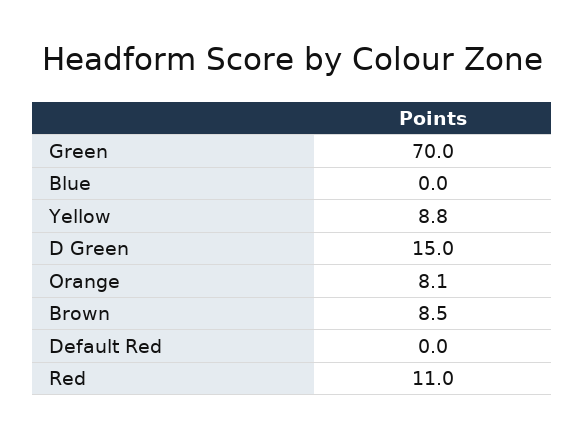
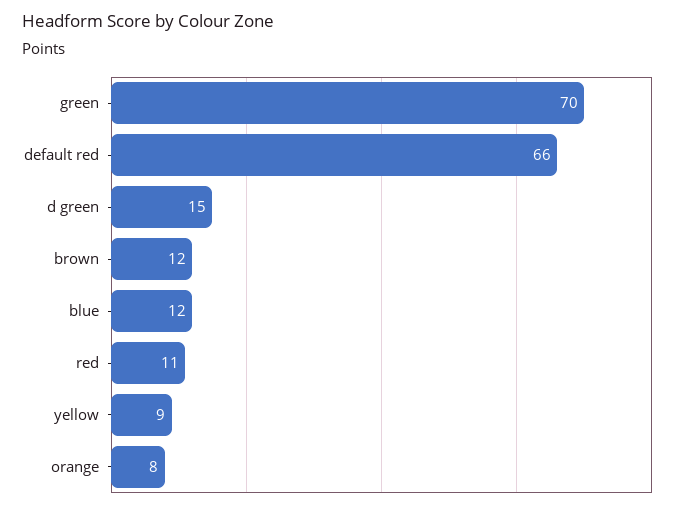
  {
    "Green": 70,
-   "Blue": 0,
+   "Blue": 12,
    "Yellow": 8.8,
    "D Green": 15,
    "Orange": 8.1,
-   "Brown": 8.5,
+   "Brown": 12,
-   "Default Red": 0,
+   "Default Red": 66,
    "Red": 11
  }

